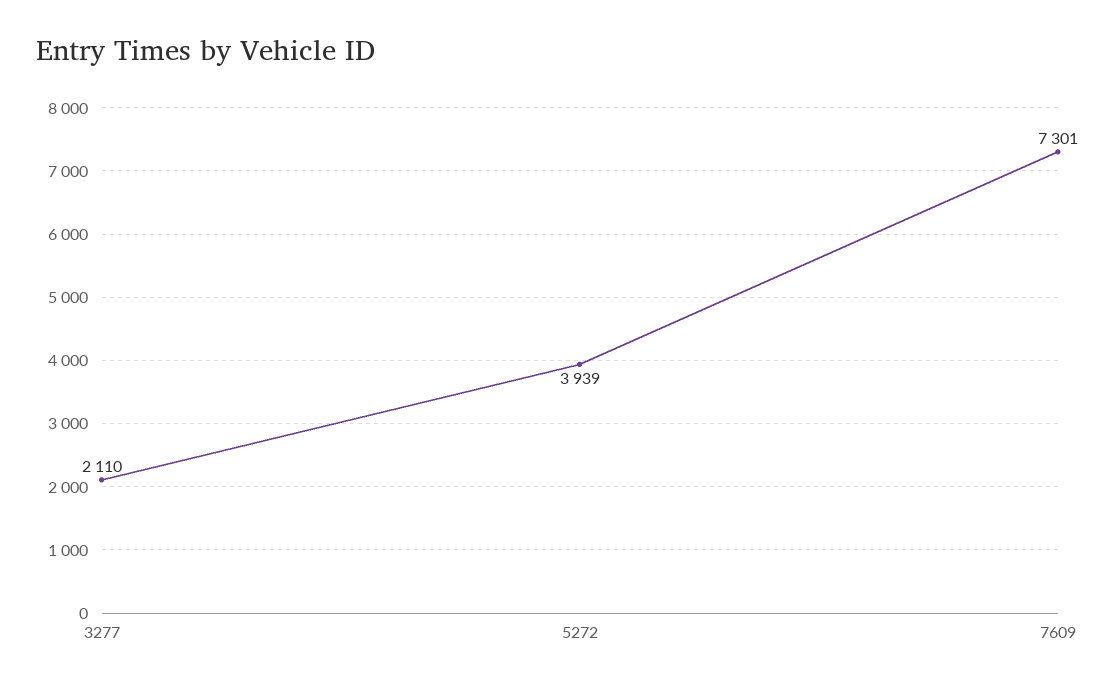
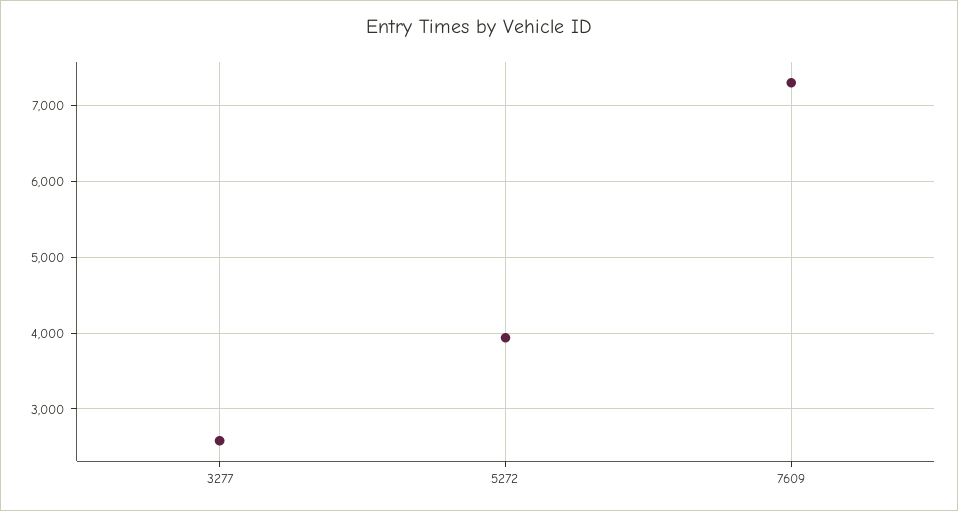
  {
-   "3277": 2110,
+   "3277": 2600,
    "5272": 3939,
    "7609": 7301
  }

